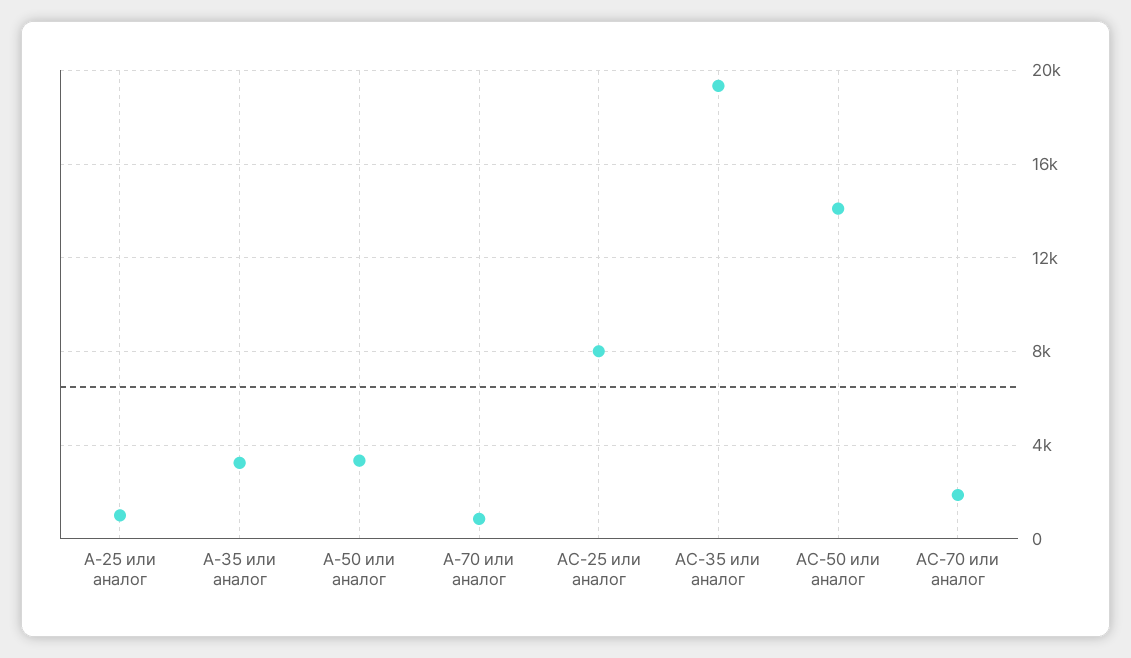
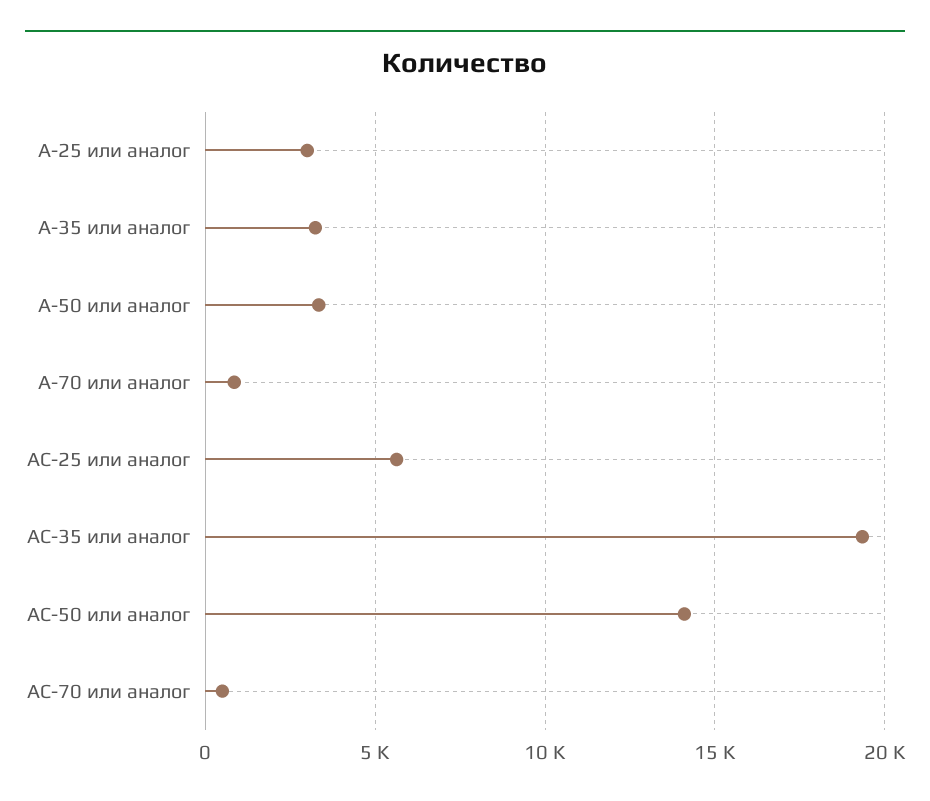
  {
-   "А-25 или аналог": 1000,
+   "А-25 или аналог": 3000,
    "А-35 или аналог": 3000,
    "А-50 или аналог": 3500,
    "А-70 или аналог": 1000,
-   "АС-25 или аналог": 8000,
+   "АС-25 или аналог": 5500,
    "АС-35 или аналог": 19500,
    "АС-50 или аналог": 14000,
-   "АС-70 или аналог": 2000
+   "АС-70 или аналог": 500
  }

